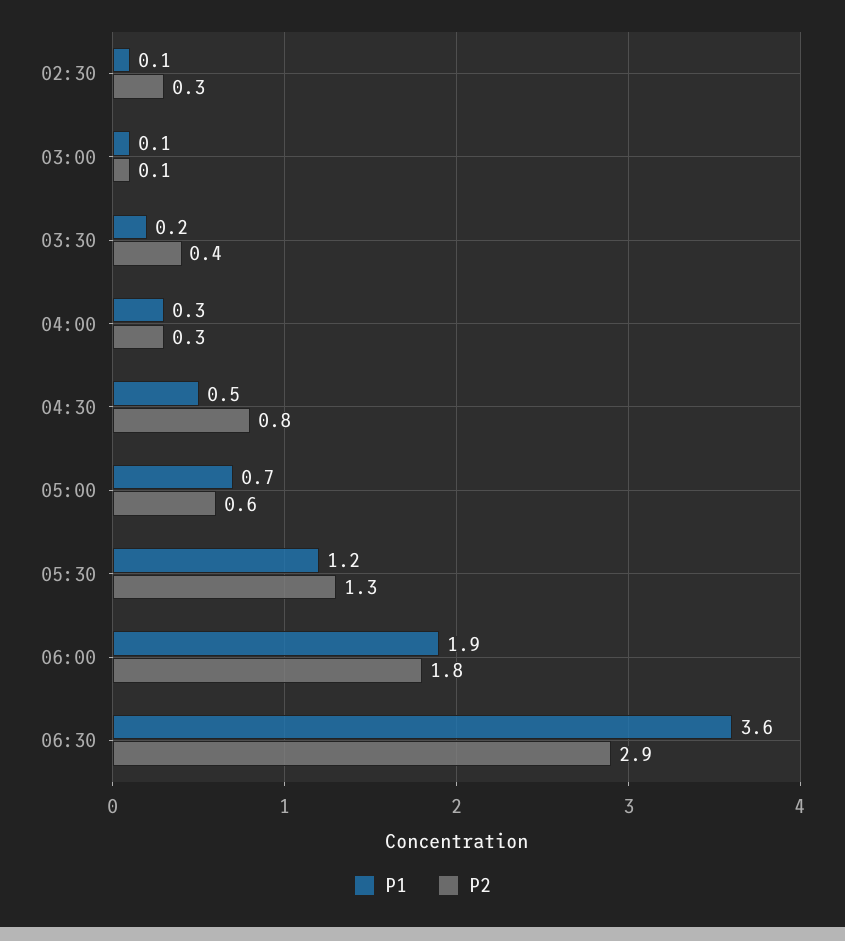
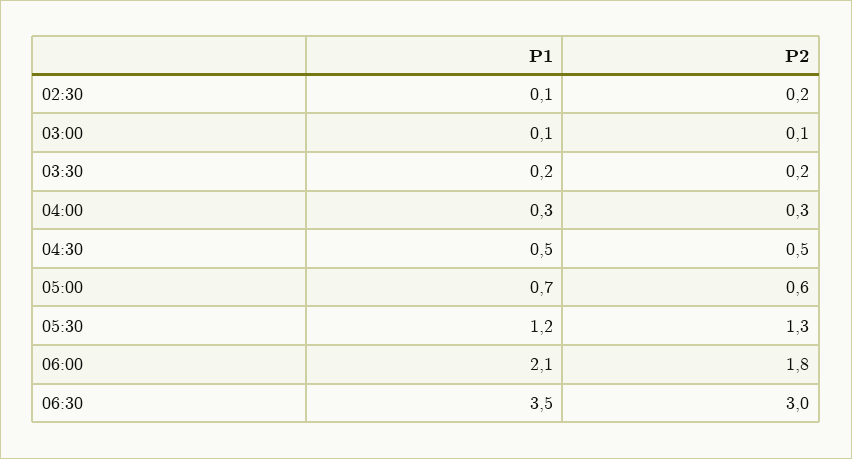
  {
    "P1": {
      "02:30": 0.1,
      "03:00": 0.1,
      "03:30": 0.2,
      "04:00": 0.3,
      "04:30": 0.5,
      "05:00": 0.7,
      "05:30": 1.2,
-     "06:00": 1.9,
+     "06:00": 2.1,
-     "06:30": 3.6
+     "06:30": 3.5
    },
    "P2": {
-     "02:30": 0.3,
+     "02:30": 0.2,
      "03:00": 0.1,
-     "03:30": 0.4,
+     "03:30": 0.2,
      "04:00": 0.3,
-     "04:30": 0.8,
+     "04:30": 0.5,
      "05:00": 0.6,
      "05:30": 1.3,
      "06:00": 1.8,
-     "06:30": 2.9
+     "06:30": 3
    }
  }

